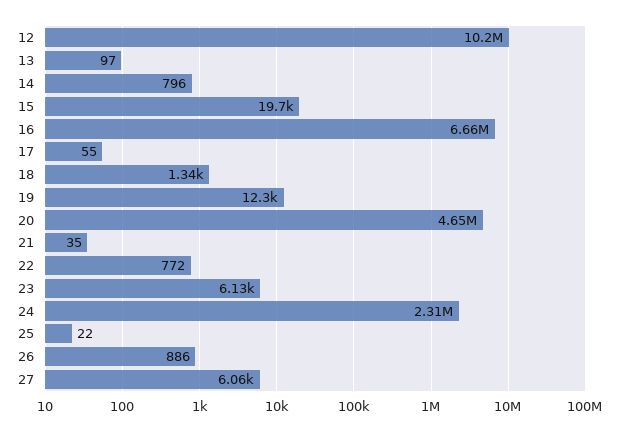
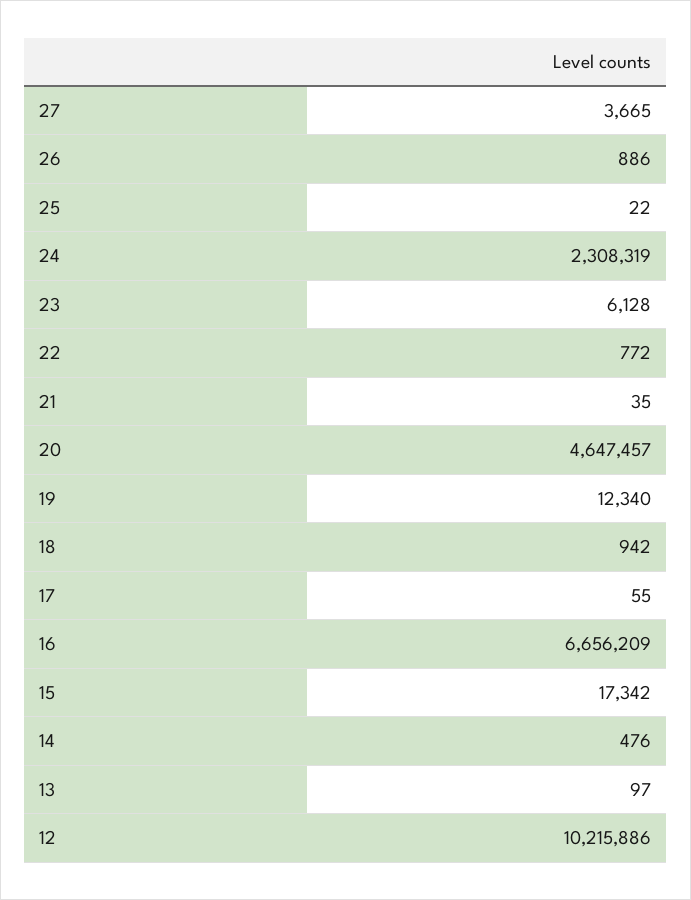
  {
    "12": 10215886,
    "13": 97,
-   "14": 796,
+   "14": 476,
-   "15": 19700,
+   "15": 17342,
    "16": 6656209,
    "17": 55,
-   "18": 1340,
+   "18": 942,
    "19": 12340,
    "20": 4647457,
    "21": 35,
    "22": 772,
    "23": 6128,
    "24": 2308319,
    "25": 22,
    "26": 886,
-   "27": 6060
+   "27": 3665
  }

